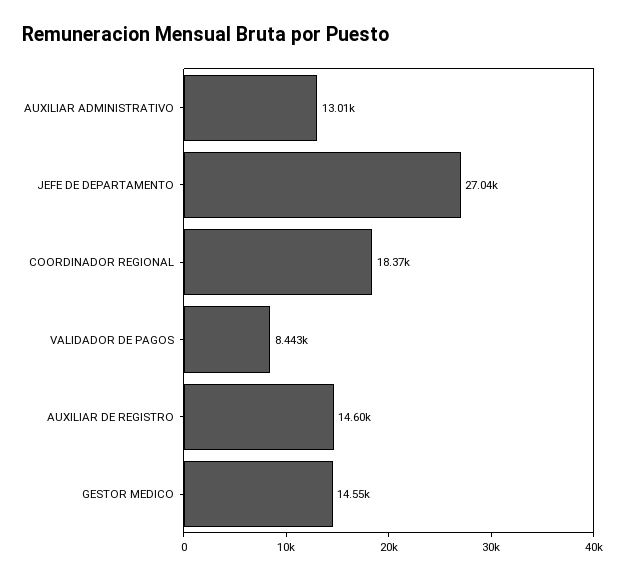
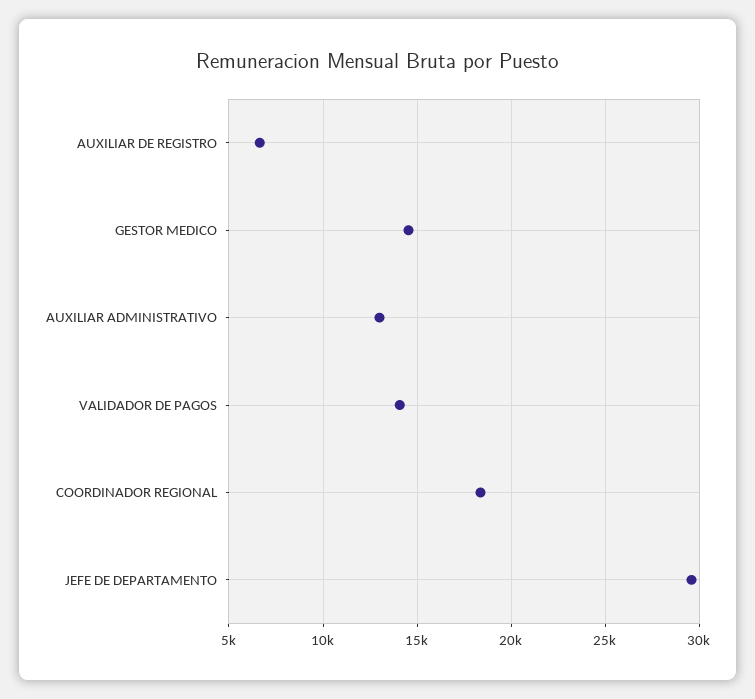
  {
    "AUXILIAR ADMINISTRATIVO": 13010,
-   "JEFE DE DEPARTAMENTO": 27040,
+   "JEFE DE DEPARTAMENTO": 29500,
    "COORDINADOR REGIONAL": 18370,
-   "VALIDADOR DE PAGOS": 8443,
+   "VALIDADOR DE PAGOS": 14000,
-   "AUXILIAR DE REGISTRO": 14600,
+   "AUXILIAR DE REGISTRO": 6500,
    "GESTOR MEDICO": 14550
  }

